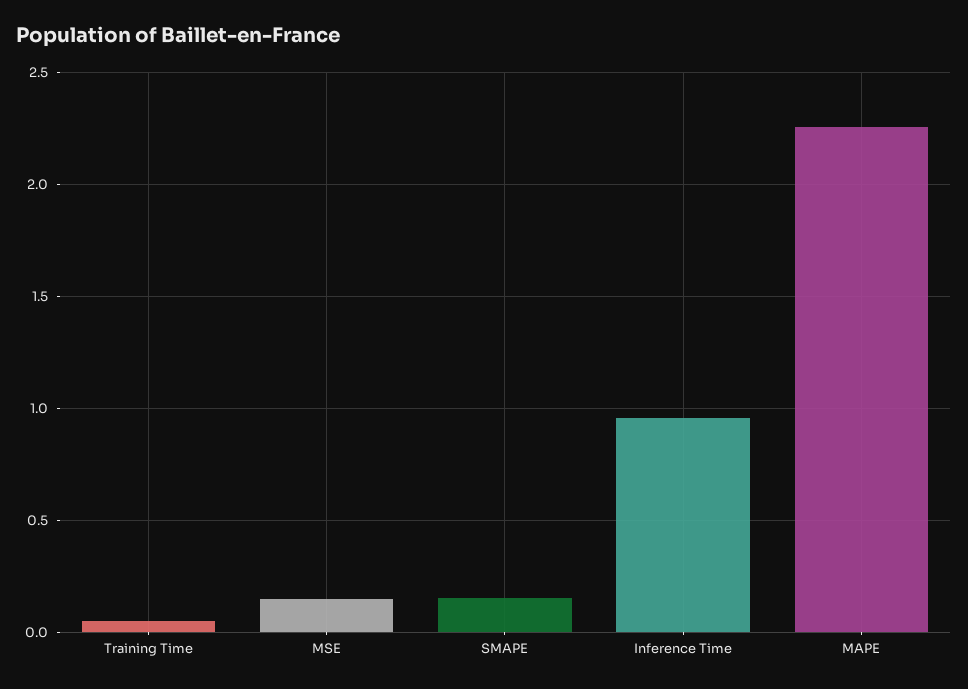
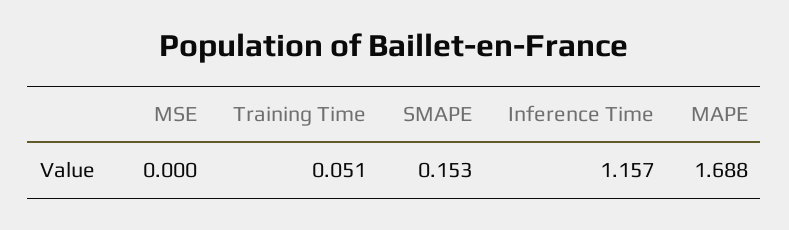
  {
    "Training Time": 0.051,
-   "MSE": 0.15,
+   "MSE": 0,
    "SMAPE": 0.153,
-   "Inference Time": 0.95,
+   "Inference Time": 1.157,
-   "MAPE": 2.25
+   "MAPE": 1.688
  }

